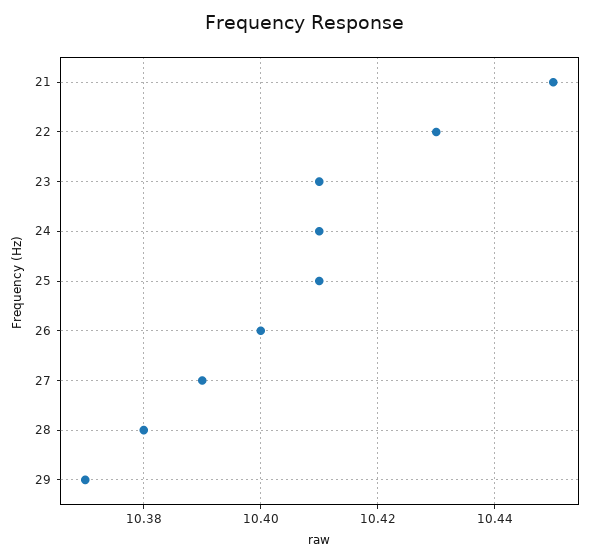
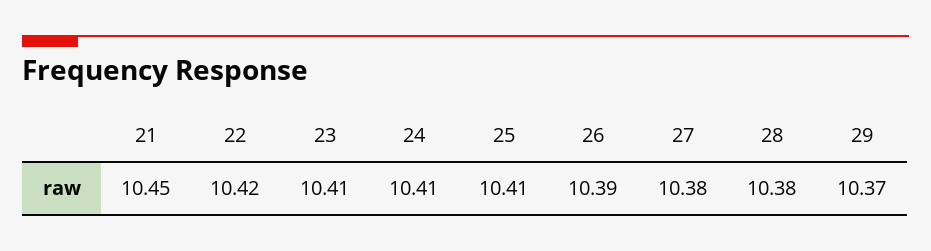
  {
    "21": 10.45,
-   "22": 10.43,
+   "22": 10.42,
    "23": 10.41,
    "24": 10.41,
    "25": 10.41,
-   "26": 10.4,
+   "26": 10.39,
-   "27": 10.39,
+   "27": 10.38,
    "28": 10.38,
    "29": 10.37
  }

